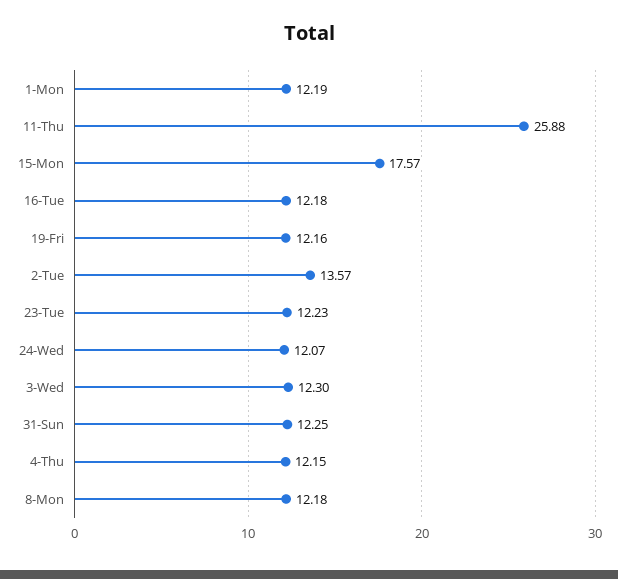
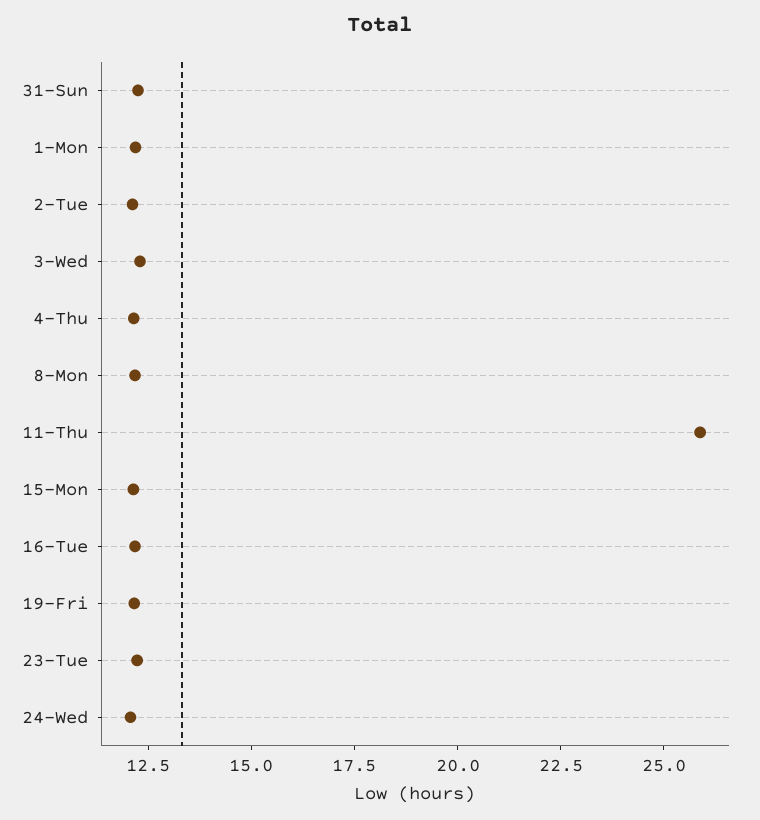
  {
    "1-Mon": 12.19,
    "11-Thu": 25.88,
-   "15-Mon": 17.57,
+   "15-Mon": 12,
    "16-Tue": 12.18,
    "19-Fri": 12.16,
-   "2-Tue": 13.57,
+   "2-Tue": 12,
    "23-Tue": 12.23,
    "24-Wed": 12.07,
    "3-Wed": 12.3,
    "31-Sun": 12.25,
    "4-Thu": 12.15,
    "8-Mon": 12.18
  }

